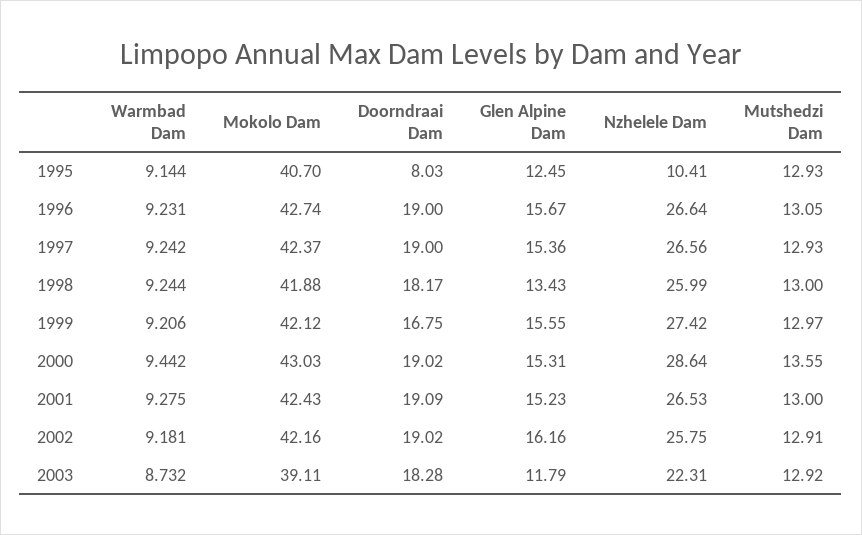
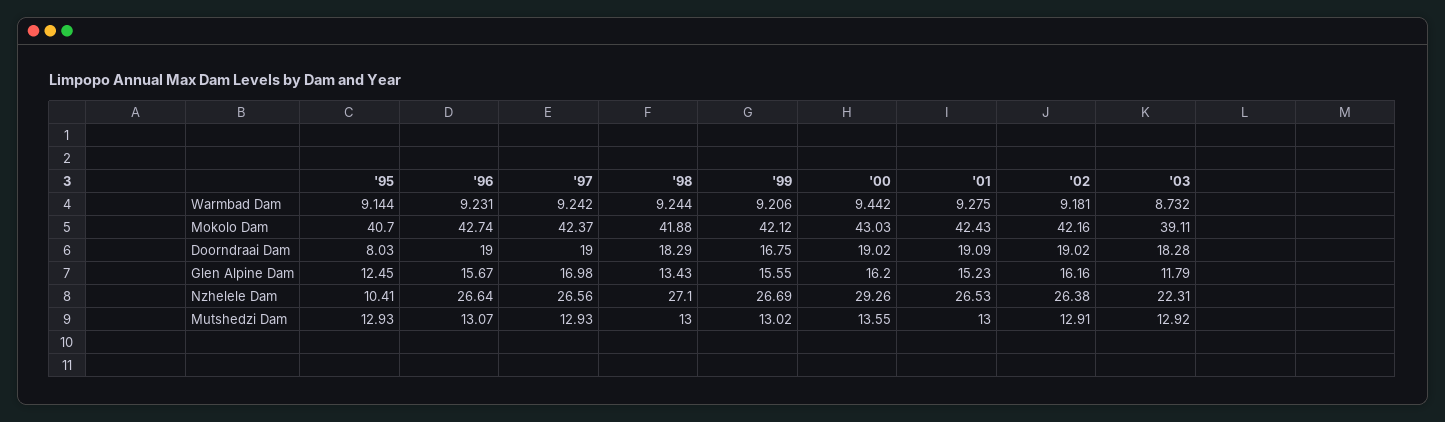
  {
    "Warmbad Dam": {
      "1995": 9.144,
      "1996": 9.231,
      "1997": 9.242,
      "1998": 9.244,
      "1999": 9.206,
      "2000": 9.442,
      "2001": 9.275,
      "2002": 9.181,
      "2003": 8.732
    },
    "Mokolo Dam": {
      "1995": 40.7,
      "1996": 42.74,
      "1997": 42.37,
      "1998": 41.88,
      "1999": 42.12,
      "2000": 43.03,
      "2001": 42.43,
      "2002": 42.16,
      "2003": 39.11
    },
    "Doorndraai Dam": {
      "1995": 8.03,
      "1996": 19,
      "1997": 19,
-     "1998": 18.17,
+     "1998": 18.29,
      "1999": 16.75,
      "2000": 19.02,
      "2001": 19.09,
      "2002": 19.02,
      "2003": 18.28
    },
    "Glen Alpine Dam": {
      "1995": 12.45,
      "1996": 15.67,
-     "1997": 15.36,
+     "1997": 16.98,
      "1998": 13.43,
      "1999": 15.55,
-     "2000": 15.31,
+     "2000": 16.2,
      "2001": 15.23,
      "2002": 16.16,
      "2003": 11.79
    },
    "Nzhelele Dam": {
      "1995": 10.41,
      "1996": 26.64,
      "1997": 26.56,
-     "1998": 25.99,
+     "1998": 27.1,
-     "1999": 27.42,
+     "1999": 26.69,
-     "2000": 28.64,
+     "2000": 29.26,
      "2001": 26.53,
-     "2002": 25.75,
+     "2002": 26.38,
      "2003": 22.31
    },
    "Mutshedzi Dam": {
      "1995": 12.93,
-     "1996": 13.05,
+     "1996": 13.07,
      "1997": 12.93,
      "1998": 13,
-     "1999": 12.97,
+     "1999": 13.02,
      "2000": 13.55,
      "2001": 13,
      "2002": 12.91,
      "2003": 12.92
    }
  }

